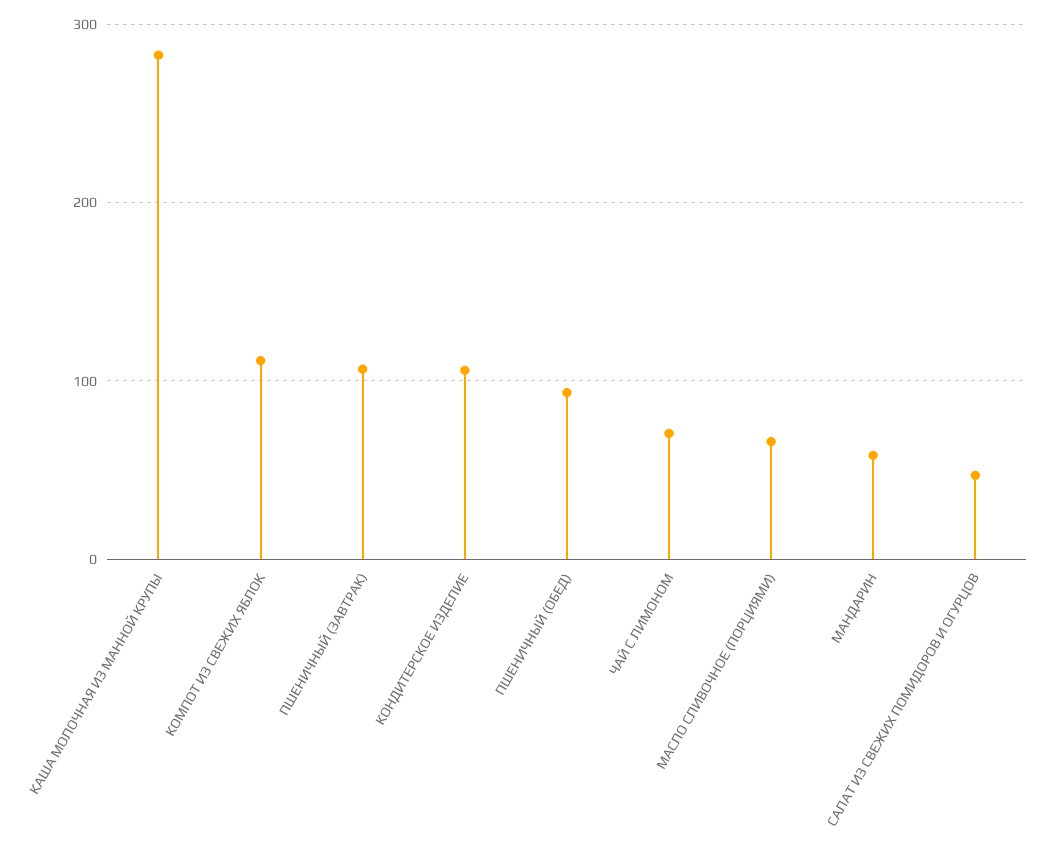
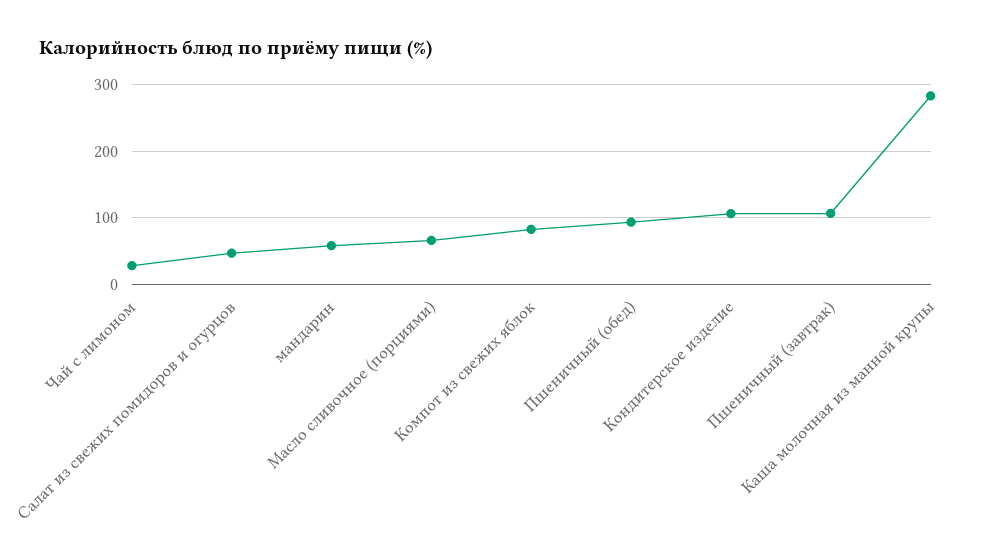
  {
    "КАША МОЛОЧНАЯ ИЗ МАННОЙ КРУПЫ": 280,
-   "КОМПОТ ИЗ СВЕЖИХ ЯБЛОК": 110,
+   "КОМПОТ ИЗ СВЕЖИХ ЯБЛОК": 80,
    "ПШЕНИЧНЫЙ (ЗАВТРАК)": 110,
    "КОНДИТЕРСКОЕ ИЗДЕЛИЕ": 110,
    "ПШЕНИЧНЫЙ (ОБЕД)": 90,
-   "ЧАЙ С ЛИМОНОМ": 70,
+   "ЧАЙ С ЛИМОНОМ": 30,
    "МАСЛО СЛИВОЧНОЕ (ПОРЦИЯМИ)": 70,
    "МАНДАРИН": 60,
    "САЛАТ ИЗ СВЕЖИХ ПОМИДОРОВ И ОГУРЦОВ": 50
  }

